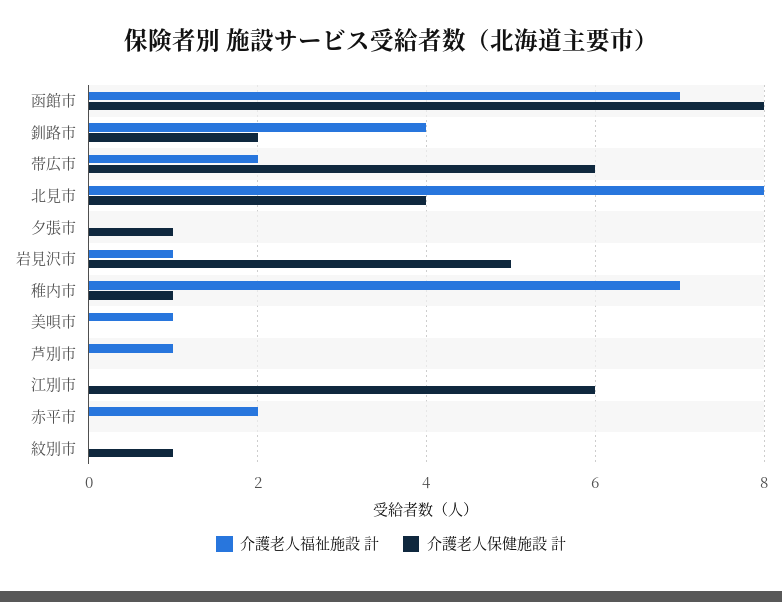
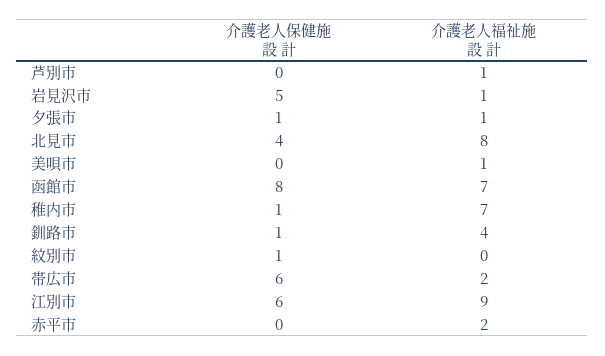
  {
    "介護老人福祉施設 計": {
      "函館市": 7,
      "釧路市": 4,
      "帯広市": 2,
      "北見市": 8,
-     "夕張市": 0,
+     "夕張市": 1,
      "岩見沢市": 1,
      "稚内市": 7,
      "美唄市": 1,
      "芦別市": 1,
-     "江別市": 0,
+     "江別市": 9,
      "赤平市": 2,
      "紋別市": 0
    },
    "介護老人保健施設 計": {
      "函館市": 8,
-     "釧路市": 2,
+     "釧路市": 1,
      "帯広市": 6,
      "北見市": 4,
      "夕張市": 1,
      "岩見沢市": 5,
      "稚内市": 1,
      "美唄市": 0,
      "芦別市": 0,
      "江別市": 6,
      "赤平市": 0,
      "紋別市": 1
    }
  }

